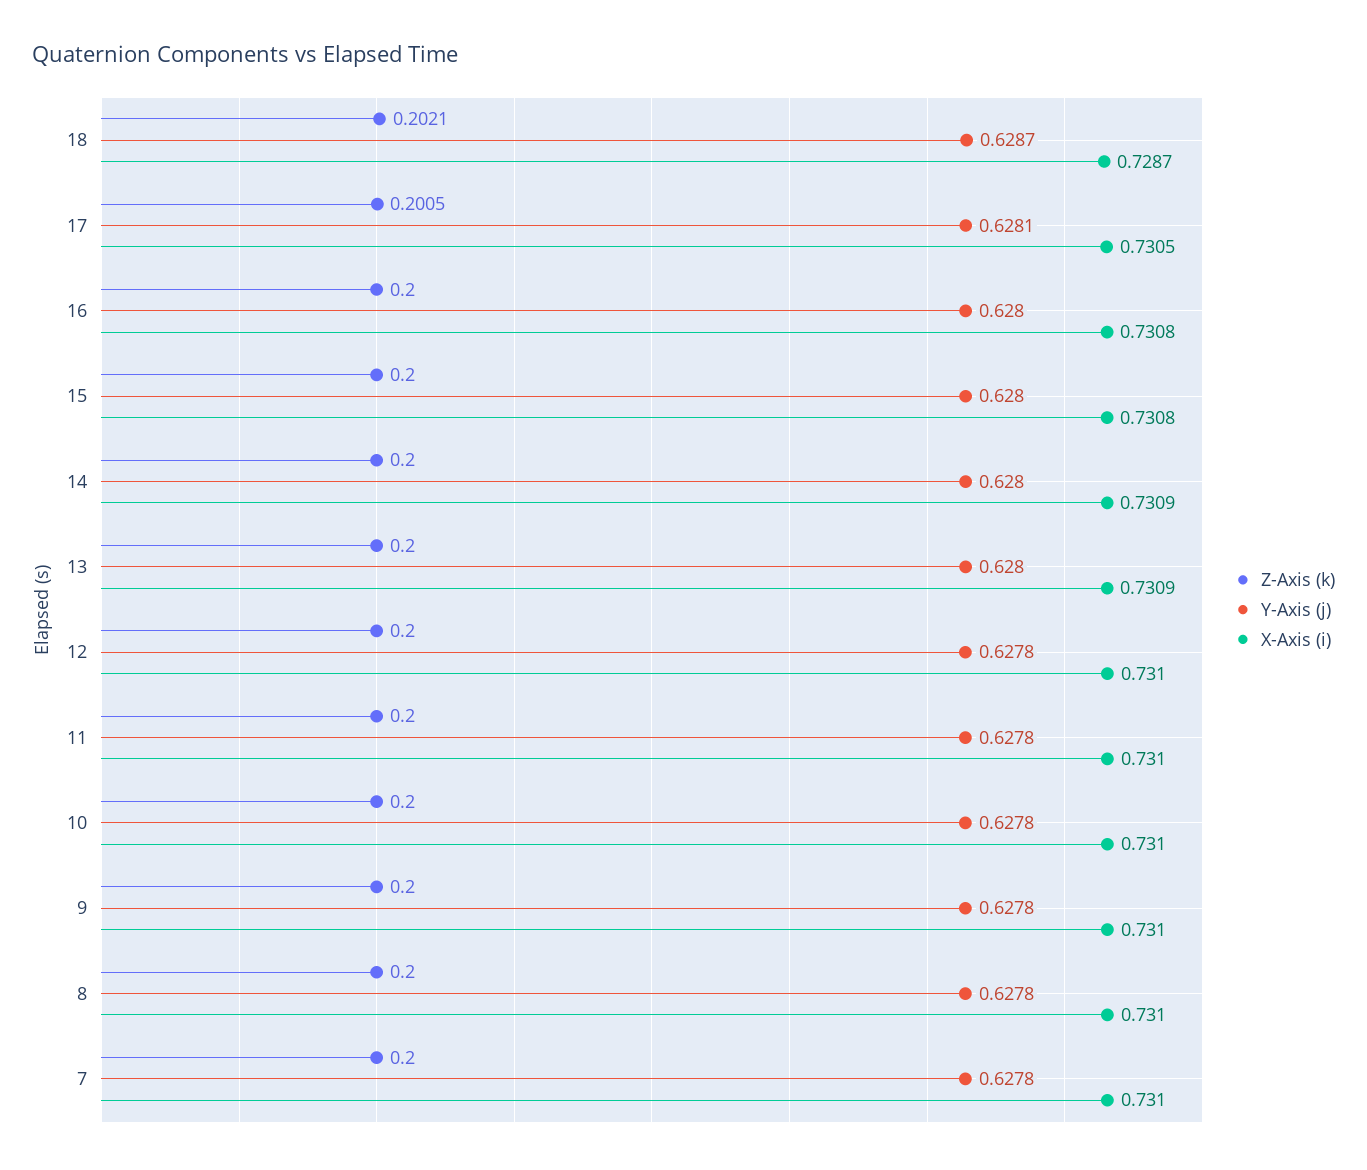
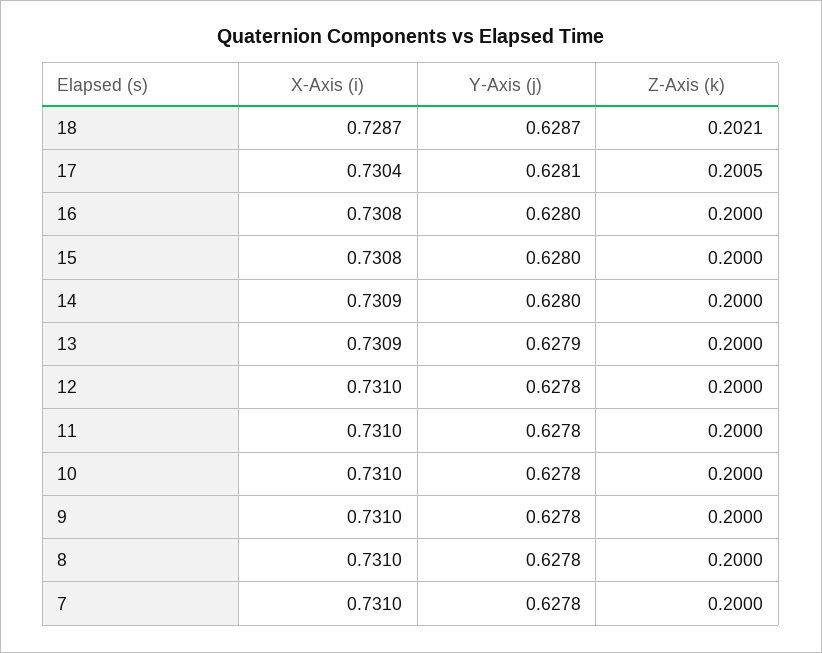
  {
    "Z-Axis (k)": {
      "18": 0.2021,
      "17": 0.2005,
      "16": 0.2,
      "15": 0.2,
      "14": 0.2,
      "13": 0.2,
      "12": 0.2,
      "11": 0.2,
      "10": 0.2,
      "9": 0.2,
      "8": 0.2,
      "7": 0.2
    },
    "Y-Axis (j)": {
      "18": 0.6287,
      "17": 0.6281,
      "16": 0.628,
      "15": 0.628,
      "14": 0.628,
-     "13": 0.628,
+     "13": 0.6279,
      "12": 0.6278,
      "11": 0.6278,
      "10": 0.6278,
      "9": 0.6278,
      "8": 0.6278,
      "7": 0.6278
    },
    "X-Axis (i)": {
      "18": 0.7287,
-     "17": 0.7305,
+     "17": 0.7304,
      "16": 0.7308,
      "15": 0.7308,
      "14": 0.7309,
      "13": 0.7309,
      "12": 0.731,
      "11": 0.731,
      "10": 0.731,
      "9": 0.731,
      "8": 0.731,
      "7": 0.731
    }
  }

